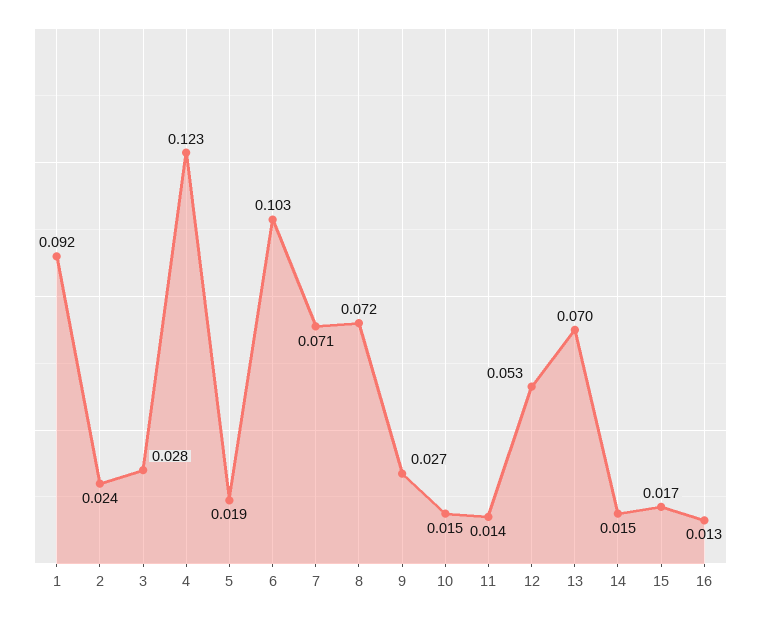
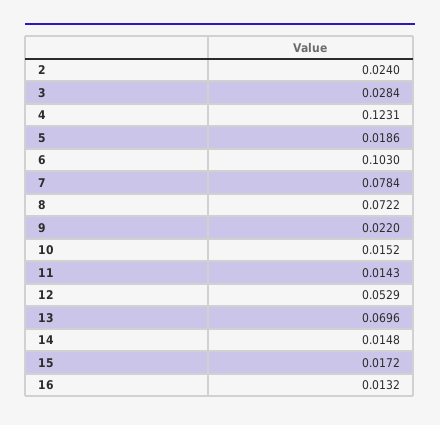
  {
-   "1": 0.092,
    "2": 0.024,
    "3": 0.0284,
    "4": 0.1231,
    "5": 0.0186,
    "6": 0.103,
-   "7": 0.071,
+   "7": 0.0784,
    "8": 0.0722,
-   "9": 0.027,
+   "9": 0.022,
    "10": 0.0152,
    "11": 0.0143,
    "12": 0.0529,
    "13": 0.0696,
    "14": 0.0148,
    "15": 0.0172,
    "16": 0.0132
  }

